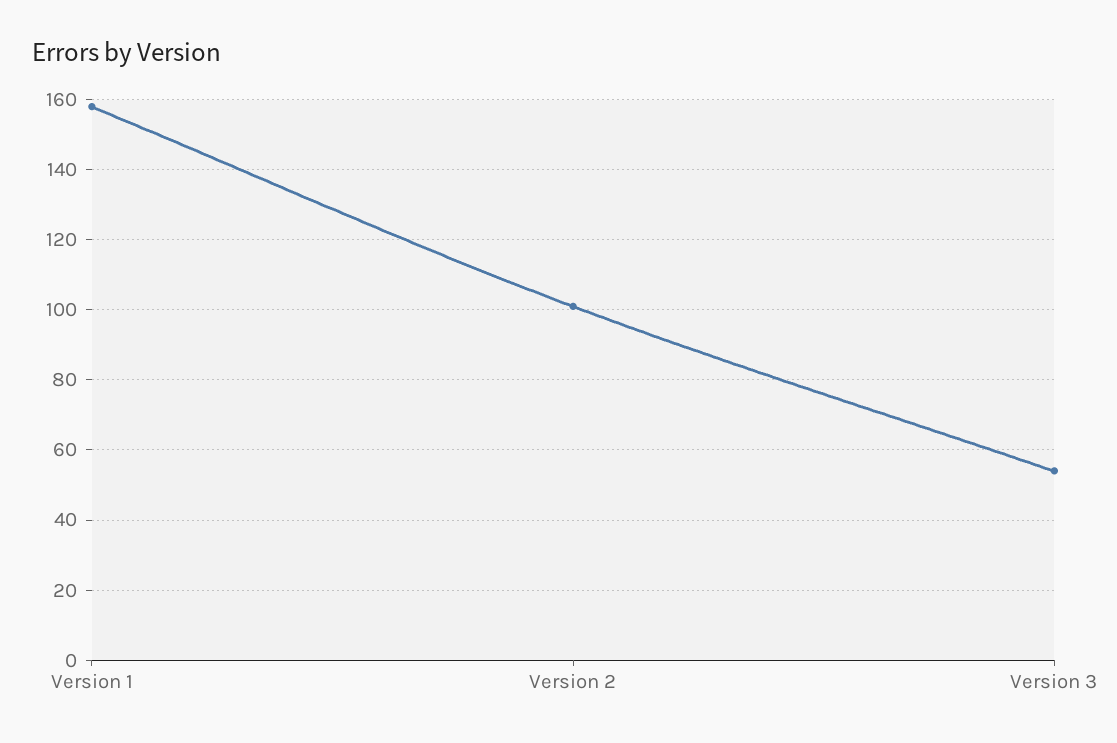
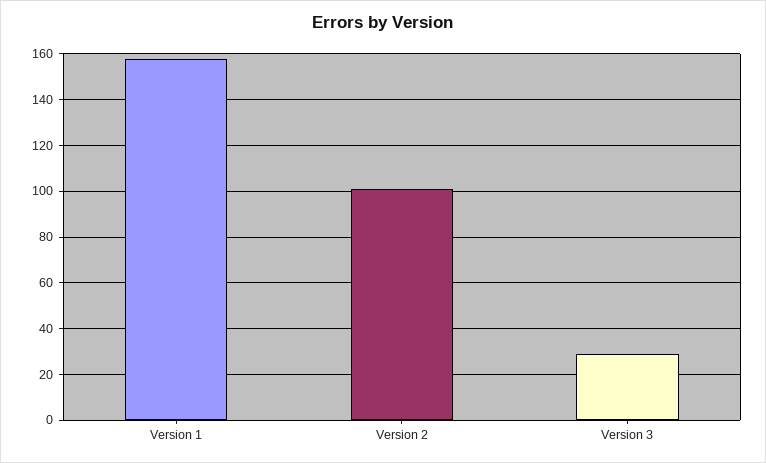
  {
    "Version 1": 160,
    "Version 2": 100,
-   "Version 3": 55
+   "Version 3": 30
  }

